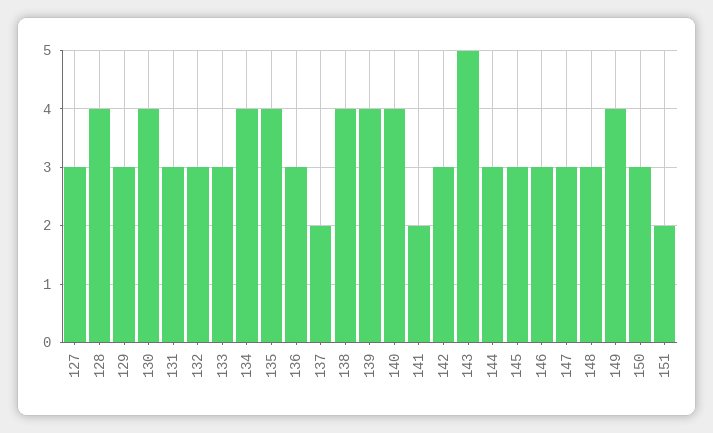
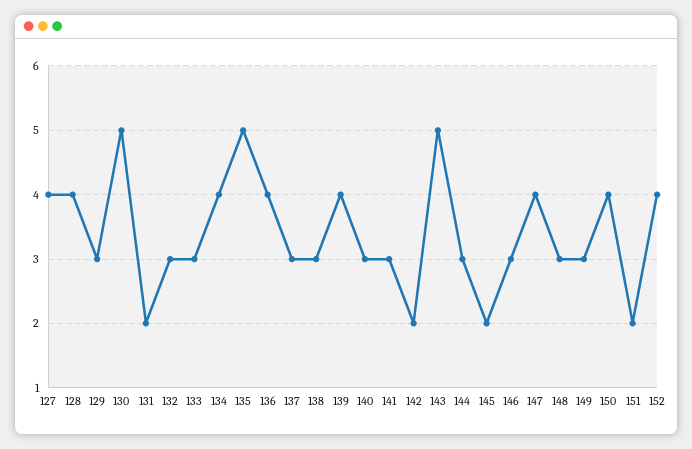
  {
-   "127": 3,
+   "127": 4,
    "128": 4,
    "129": 3,
-   "130": 4,
+   "130": 5,
-   "131": 3,
+   "131": 2,
    "132": 3,
    "133": 3,
    "134": 4,
-   "135": 4,
+   "135": 5,
-   "136": 3,
+   "136": 4,
-   "137": 2,
+   "137": 3,
-   "138": 4,
+   "138": 3,
    "139": 4,
-   "140": 4,
+   "140": 3,
-   "141": 2,
+   "141": 3,
-   "142": 3,
+   "142": 2,
    "143": 5,
    "144": 3,
-   "145": 3,
+   "145": 2,
    "146": 3,
-   "147": 3,
+   "147": 4,
    "148": 3,
-   "149": 4,
+   "149": 3,
-   "150": 3,
+   "150": 4,
-   "151": 2
+   "151": 2,
+   "152": 4
  }

